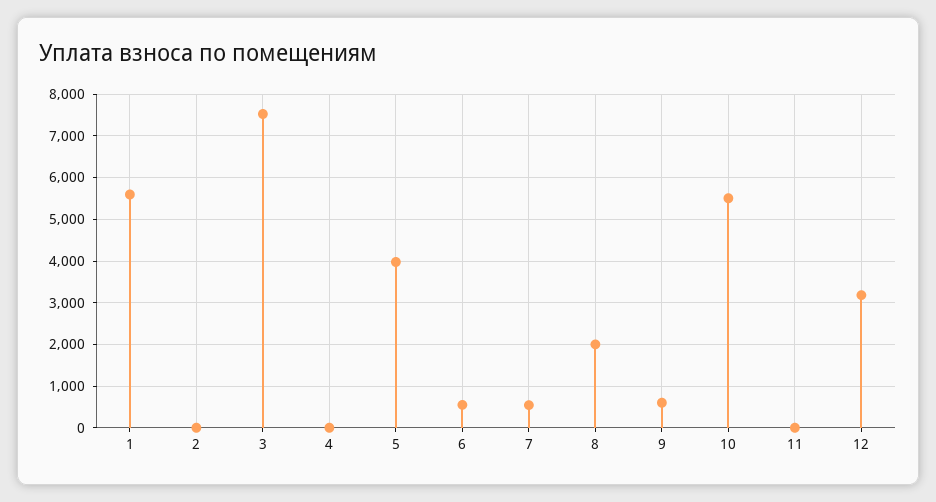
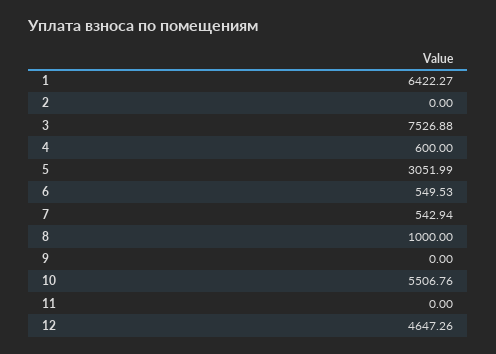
  {
-   "1": 5600,
+   "1": 6422.27,
    "2": 0,
    "3": 7526.88,
-   "4": 0,
+   "4": 600,
-   "5": 4000,
+   "5": 3051.99,
    "6": 549.53,
    "7": 542.94,
-   "8": 2000,
+   "8": 1000,
-   "9": 600,
+   "9": 0,
    "10": 5506.76,
    "11": 0,
-   "12": 3200
+   "12": 4647.26
  }

